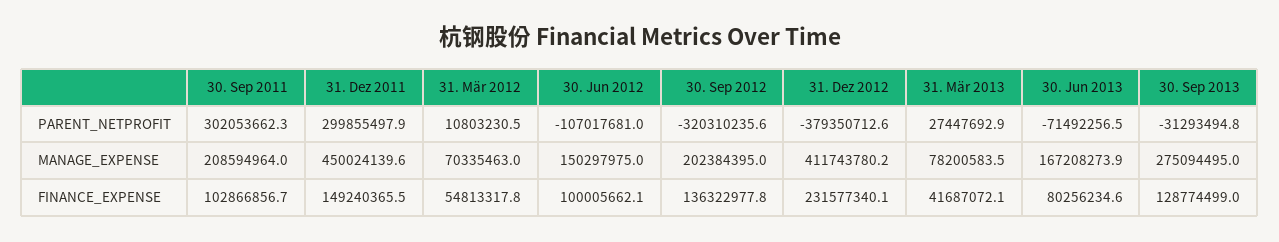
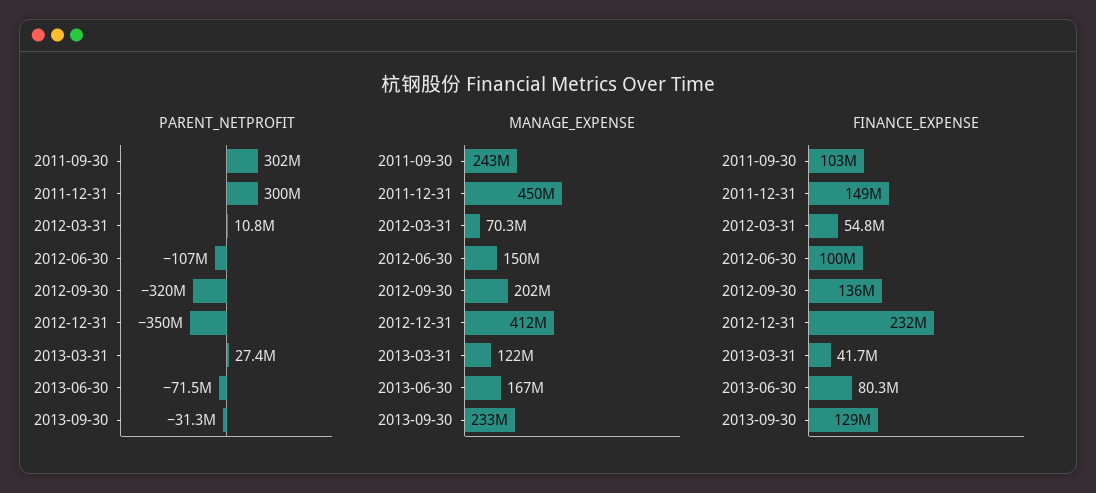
  {
    "PARENT_NETPROFIT": {
      "30. Sep 2011": 302053662.3,
      "31. Dez 2011": 299855497.9,
      "31. Mär 2012": 10803230.5,
      "30. Jun 2012": -107017681,
      "30. Sep 2012": -320310235.6,
-     "31. Dez 2012": -379350712.6,
+     "31. Dez 2012": -350000000,
      "31. Mär 2013": 27447692.9,
      "30. Jun 2013": -71492256.5,
      "30. Sep 2013": -31293494.8
    },
    "MANAGE_EXPENSE": {
-     "30. Sep 2011": 208594964,
+     "30. Sep 2011": 243000000,
      "31. Dez 2011": 450024139.6,
      "31. Mär 2012": 70335463,
      "30. Jun 2012": 150297975,
      "30. Sep 2012": 202384395,
      "31. Dez 2012": 411743780.2,
-     "31. Mär 2013": 78200583.5,
+     "31. Mär 2013": 122000000,
      "30. Jun 2013": 167208273.9,
-     "30. Sep 2013": 275094495
+     "30. Sep 2013": 233000000
    },
    "FINANCE_EXPENSE": {
      "30. Sep 2011": 102866856.7,
      "31. Dez 2011": 149240365.5,
      "31. Mär 2012": 54813317.8,
      "30. Jun 2012": 100005662.1,
      "30. Sep 2012": 136322977.8,
      "31. Dez 2012": 231577340.1,
      "31. Mär 2013": 41687072.1,
      "30. Jun 2013": 80256234.6,
      "30. Sep 2013": 128774499
    }
  }

